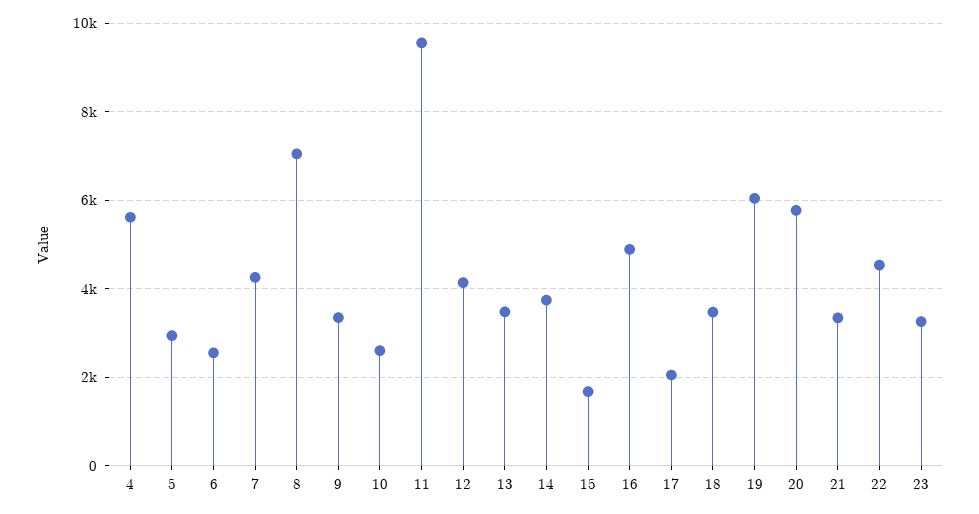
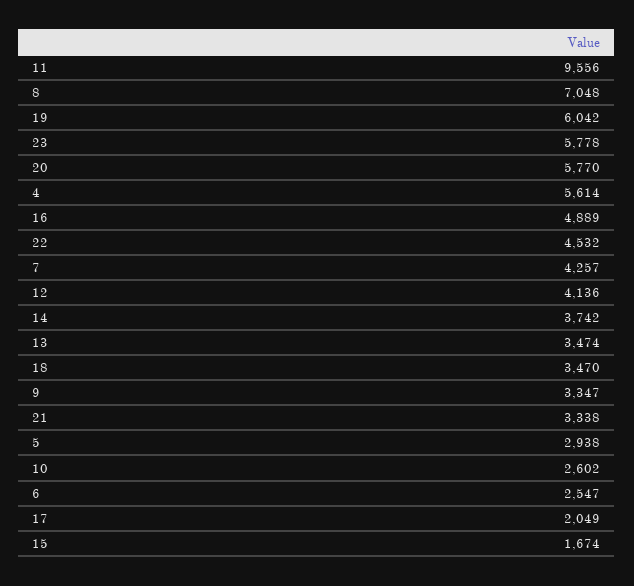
  {
    "4": 5614,
    "5": 2938,
    "6": 2547,
    "7": 4257,
    "8": 7048,
    "9": 3347,
    "10": 2602,
    "11": 9556,
    "12": 4136,
    "13": 3474,
    "14": 3742,
    "15": 1674,
    "16": 4889,
    "17": 2049,
    "18": 3470,
    "19": 6042,
    "20": 5770,
    "21": 3338,
    "22": 4532,
-   "23": 3200
+   "23": 5778
  }

